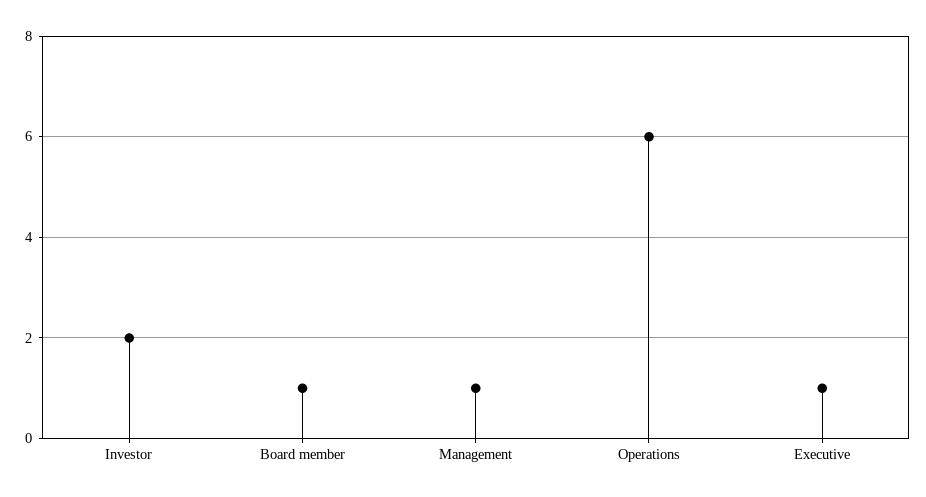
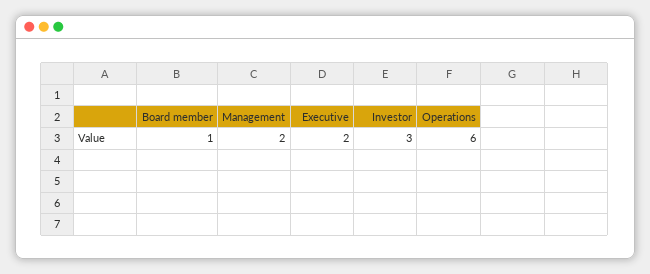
  {
-   "Investor": 2,
+   "Investor": 3,
    "Board member": 1,
-   "Management": 1,
+   "Management": 2,
    "Operations": 6,
-   "Executive": 1
+   "Executive": 2
  }

